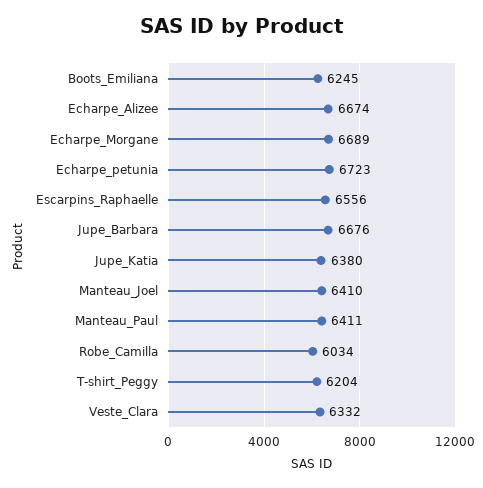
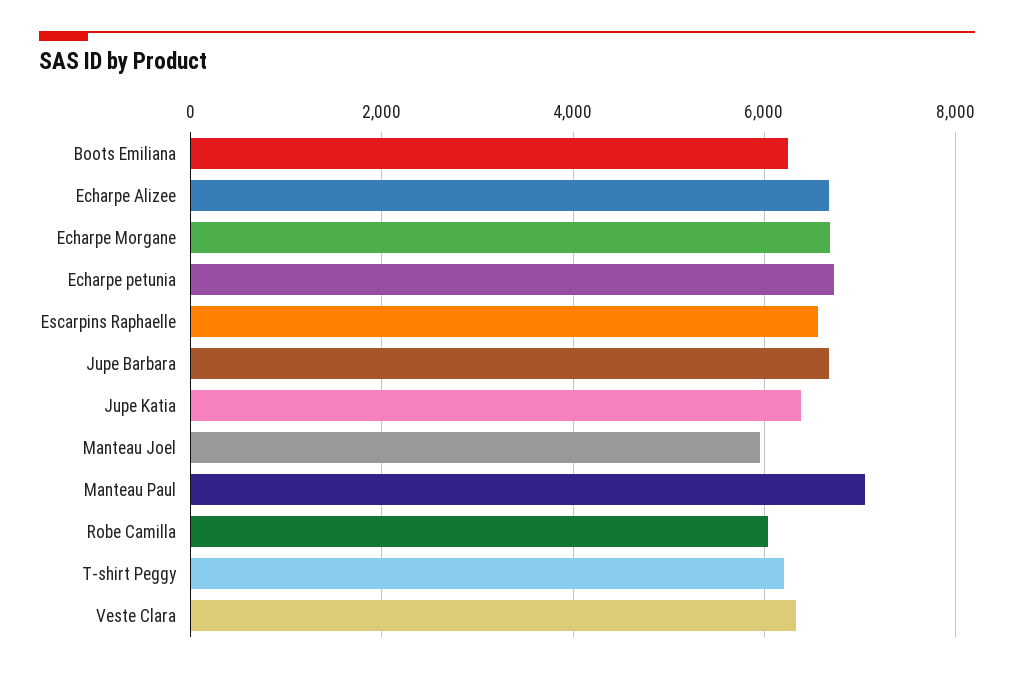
  {
    "Boots_Emiliana": 6245,
    "Echarpe_Alizee": 6674,
    "Echarpe_Morgane": 6689,
    "Echarpe_petunia": 6723,
    "Escarpins_Raphaelle": 6556,
    "Jupe_Barbara": 6676,
    "Jupe_Katia": 6380,
-   "Manteau_Joel": 6410,
+   "Manteau_Joel": 6000,
-   "Manteau_Paul": 6411,
+   "Manteau_Paul": 7000,
    "Robe_Camilla": 6034,
    "T-shirt_Peggy": 6204,
    "Veste_Clara": 6332
  }

